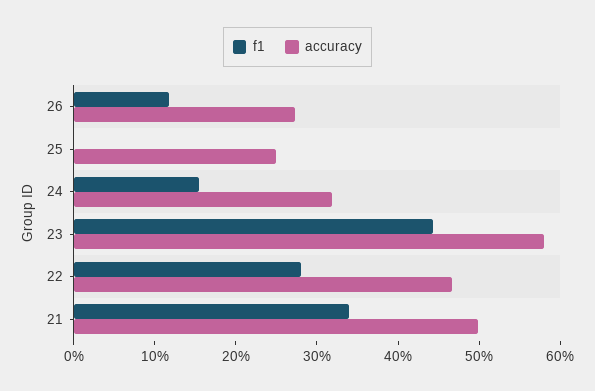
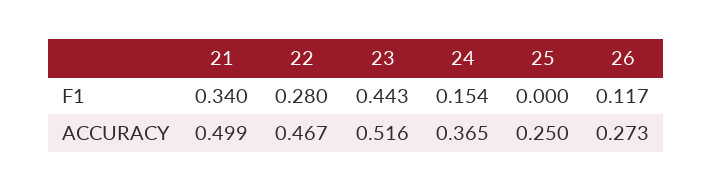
  {
    "f1": {
      "26": 0.117,
      "25": 0,
      "24": 0.154,
      "23": 0.443,
      "22": 0.28,
      "21": 0.34
    },
    "accuracy": {
      "26": 0.273,
      "25": 0.25,
-     "24": 0.32,
+     "24": 0.365,
-     "23": 0.58,
+     "23": 0.516,
      "22": 0.467,
      "21": 0.499
    }
  }

